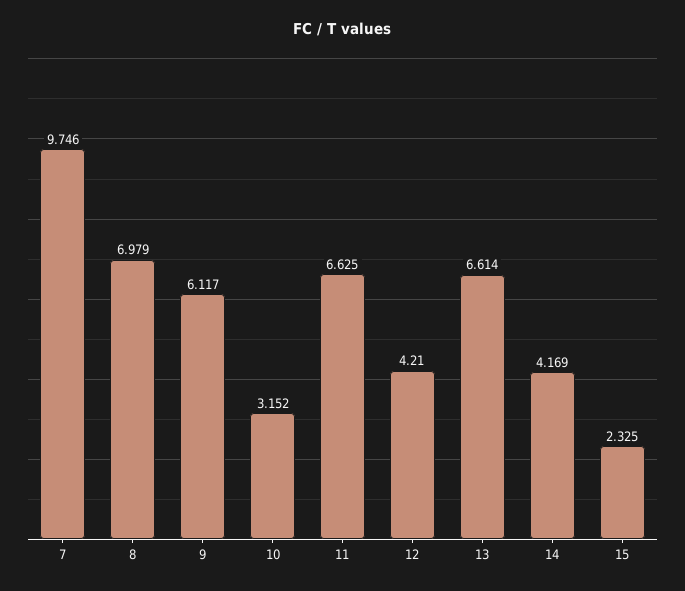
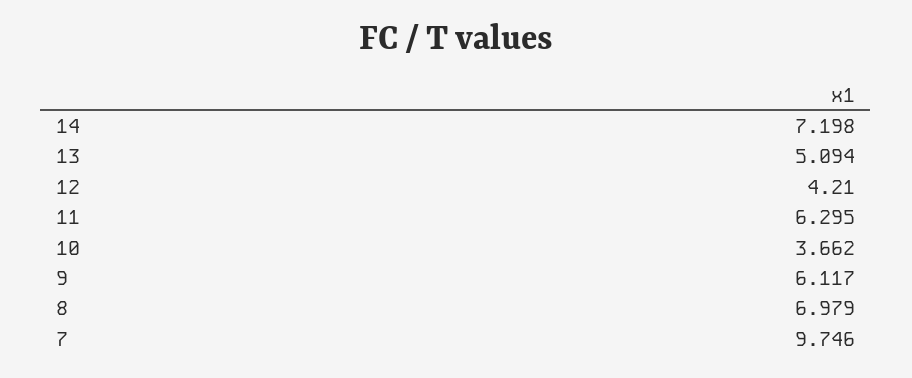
  {
    "7": 9.746,
    "8": 6.979,
    "9": 6.117,
-   "10": 3.152,
+   "10": 3.662,
-   "11": 6.625,
+   "11": 6.295,
    "12": 4.21,
-   "13": 6.614,
+   "13": 5.094,
-   "14": 4.169,
+   "14": 7.198
-   "15": 2.325
  }

